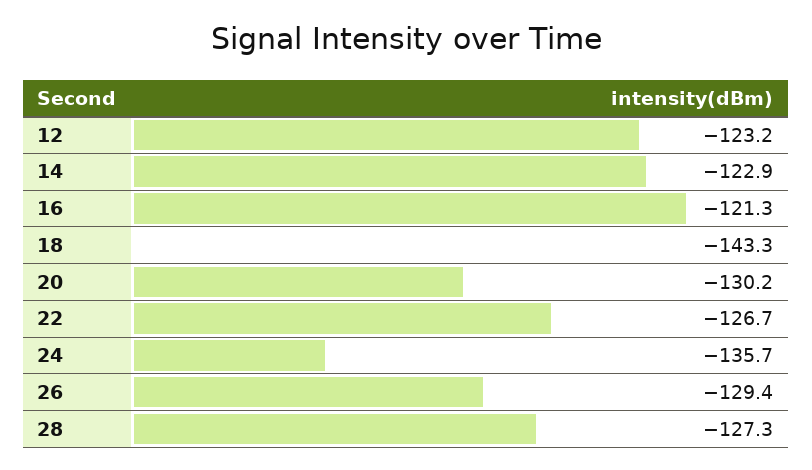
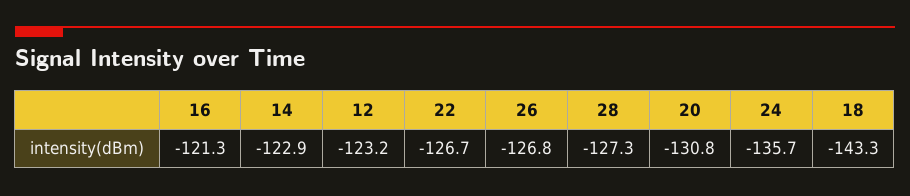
  {
    "12": -123.2,
    "14": -122.9,
    "16": -121.3,
    "18": -143.3,
-   "20": -130.2,
+   "20": -130.8,
    "22": -126.7,
    "24": -135.7,
-   "26": -129.4,
+   "26": -126.8,
    "28": -127.3
  }

